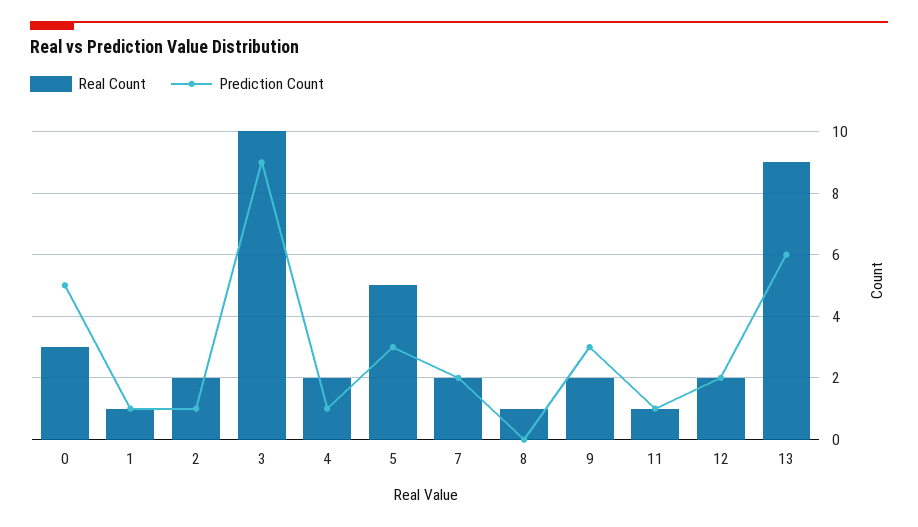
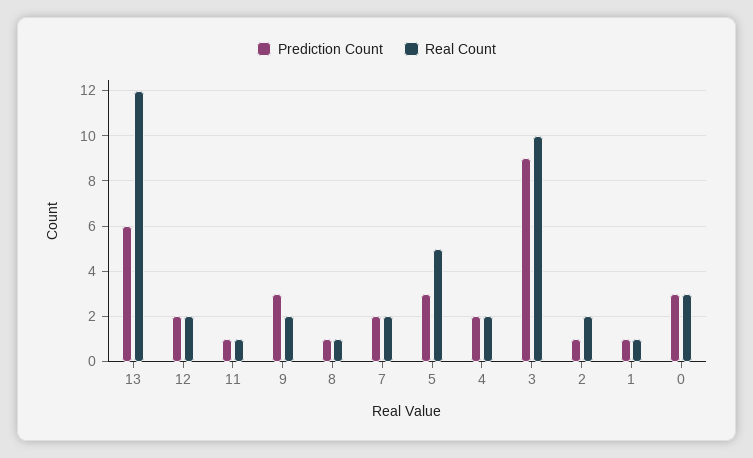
  {
    "Real Count": {
      "0": 3,
      "1": 1,
      "2": 2,
      "3": 10,
      "4": 2,
      "5": 5,
      "7": 2,
      "8": 1,
      "9": 2,
      "11": 1,
      "12": 2,
-     "13": 9
+     "13": 12
    },
    "Prediction Count": {
-     "0": 5,
+     "0": 3,
      "1": 1,
      "2": 1,
      "3": 9,
-     "4": 1,
+     "4": 2,
      "5": 3,
      "7": 2,
-     "8": 0,
+     "8": 1,
      "9": 3,
      "11": 1,
      "12": 2,
      "13": 6
    }
  }

